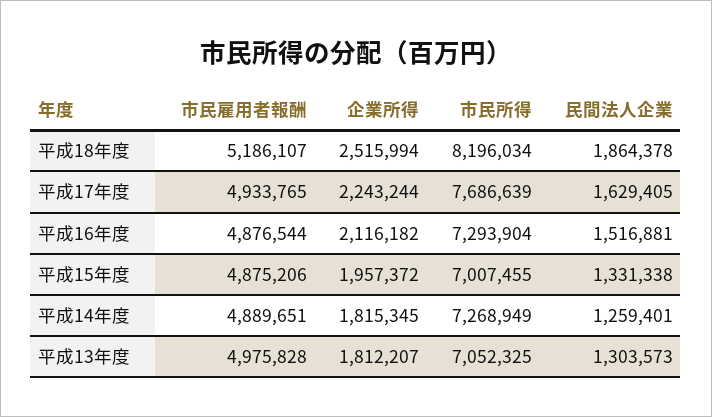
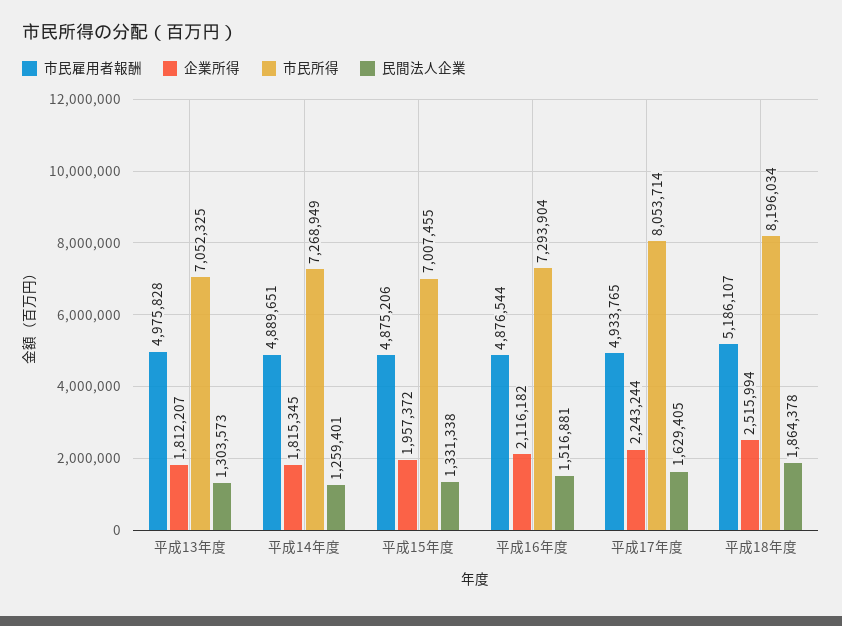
  {
    "市民雇用者報酬": {
      "平成18年度": 5186107,
      "平成17年度": 4933765,
      "平成16年度": 4876544,
      "平成15年度": 4875206,
      "平成14年度": 4889651,
      "平成13年度": 4975828
    },
    "企業所得": {
      "平成18年度": 2515994,
      "平成17年度": 2243244,
      "平成16年度": 2116182,
      "平成15年度": 1957372,
      "平成14年度": 1815345,
      "平成13年度": 1812207
    },
    "市民所得": {
      "平成18年度": 8196034,
-     "平成17年度": 7686639,
+     "平成17年度": 8053714,
      "平成16年度": 7293904,
      "平成15年度": 7007455,
      "平成14年度": 7268949,
      "平成13年度": 7052325
    },
    "民間法人企業": {
      "平成18年度": 1864378,
      "平成17年度": 1629405,
      "平成16年度": 1516881,
      "平成15年度": 1331338,
      "平成14年度": 1259401,
      "平成13年度": 1303573
    }
  }

